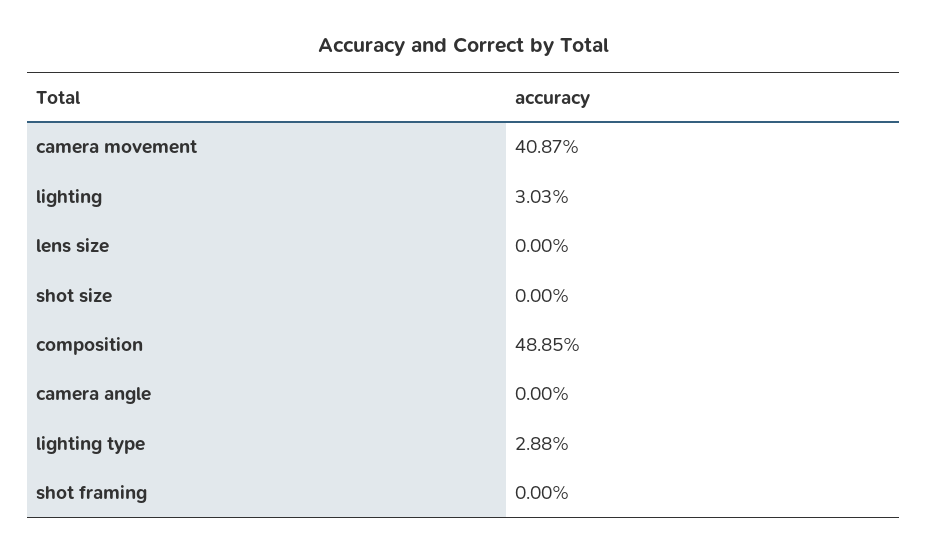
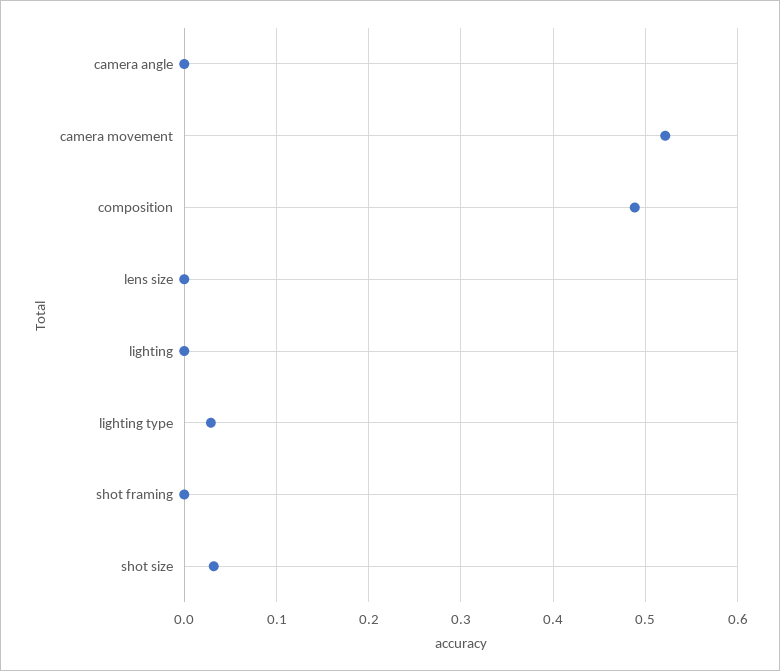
  {
-   "camera movement": 0.4087,
+   "camera movement": 0.52,
-   "lighting": 0.0303,
+   "lighting": 0,
    "lens size": 0,
-   "shot size": 0,
+   "shot size": 0.03,
    "composition": 0.4885,
    "camera angle": 0,
    "lighting type": 0.0288,
    "shot framing": 0
  }

